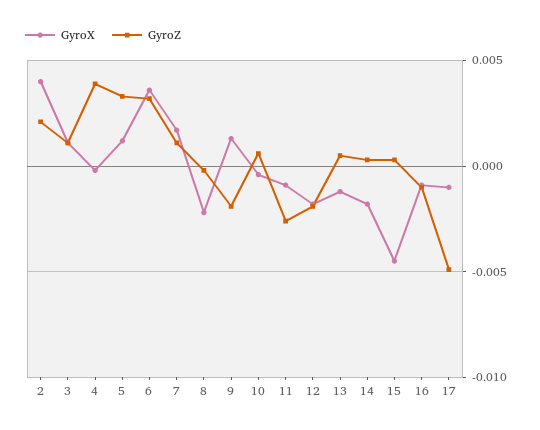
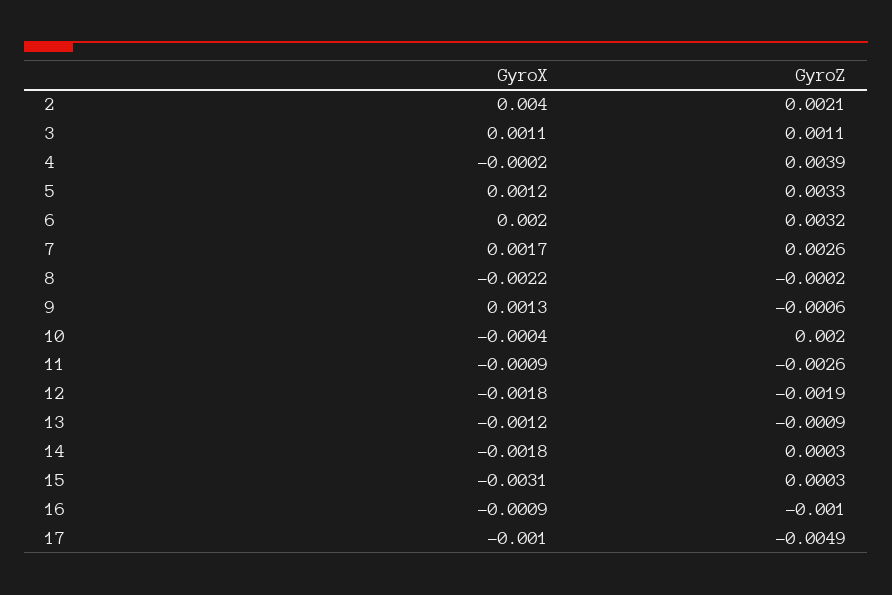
  {
    "GyroX": {
      "2": 0.004,
      "3": 0.0011,
      "4": -0.0002,
      "5": 0.0012,
-     "6": 0.0035,
+     "6": 0.002,
      "7": 0.0017,
      "8": -0.0022,
      "9": 0.0013,
      "10": -0.0004,
      "11": -0.0009,
      "12": -0.0018,
      "13": -0.0012,
      "14": -0.0018,
-     "15": -0.0045,
+     "15": -0.0031,
      "16": -0.0009,
      "17": -0.001
    },
    "GyroZ": {
      "2": 0.0021,
      "3": 0.0011,
      "4": 0.0039,
      "5": 0.0033,
      "6": 0.0032,
-     "7": 0.001,
+     "7": 0.0026,
      "8": -0.0002,
-     "9": -0.002,
+     "9": -0.0006,
-     "10": 0.0005,
+     "10": 0.002,
      "11": -0.0026,
      "12": -0.0019,
-     "13": 0.0005,
+     "13": -0.0009,
      "14": 0.0003,
      "15": 0.0003,
      "16": -0.001,
      "17": -0.0049
    }
  }

